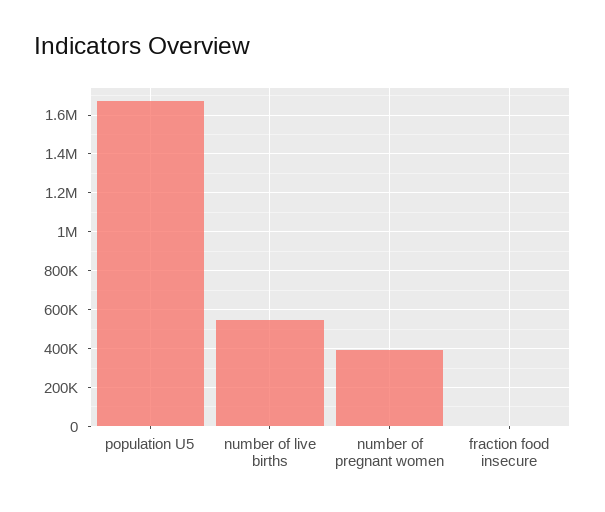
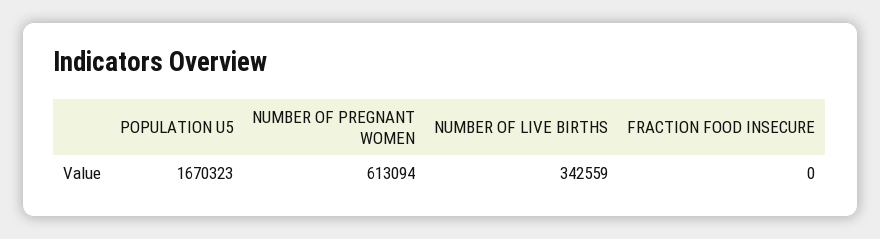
  {
    "population U5": 1670323,
-   "number of live births": 550000,
+   "number of live births": 342559,
-   "number of pregnant women": 400000,
+   "number of pregnant women": 613094,
    "fraction food insecure": 0
  }

